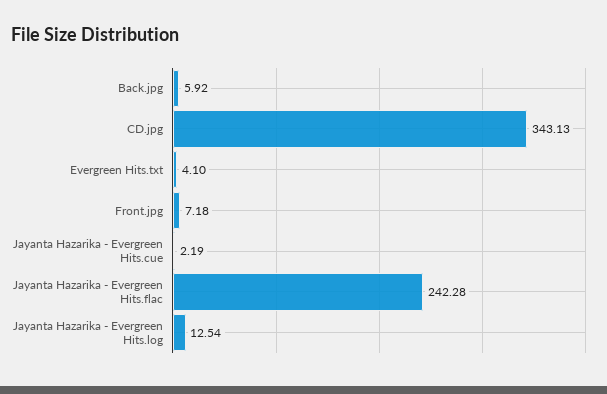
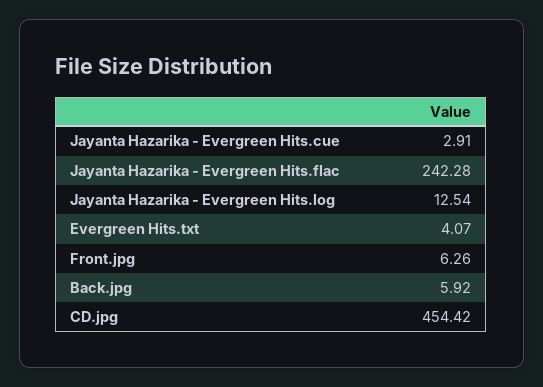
  {
    "Back.jpg": 5.92,
-   "CD.jpg": 343.13,
+   "CD.jpg": 454.42,
-   "Evergreen Hits.txt": 4.1,
+   "Evergreen Hits.txt": 4.07,
-   "Front.jpg": 7.18,
+   "Front.jpg": 6.26,
-   "Jayanta Hazarika - Evergreen Hits.cue": 2.19,
+   "Jayanta Hazarika - Evergreen Hits.cue": 2.91,
    "Jayanta Hazarika - Evergreen Hits.flac": 242.28,
    "Jayanta Hazarika - Evergreen Hits.log": 12.54
  }

